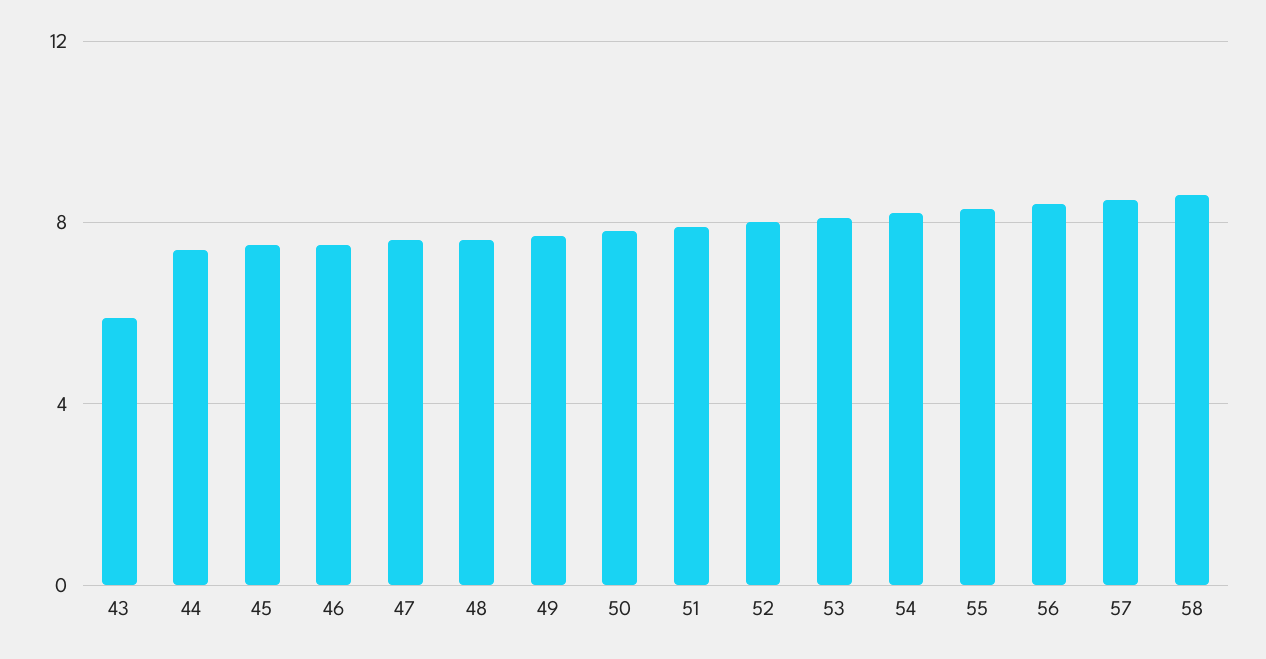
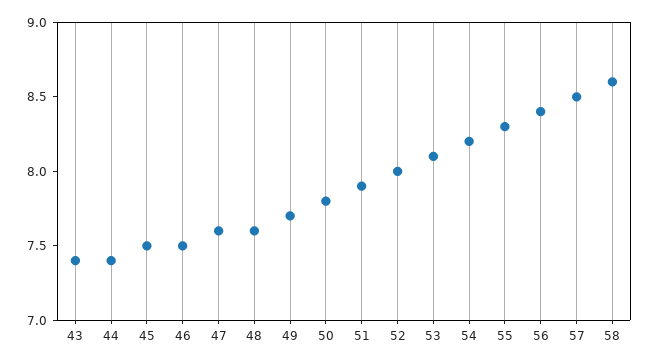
  {
-   "43": 6,
+   "43": 7.4,
    "44": 7.4,
    "45": 7.5,
    "46": 7.5,
    "47": 7.6,
    "48": 7.6,
    "49": 7.7,
    "50": 7.8,
    "51": 7.9,
    "52": 8,
    "53": 8.1,
    "54": 8.2,
    "55": 8.3,
    "56": 8.4,
    "57": 8.5,
    "58": 8.6
  }

